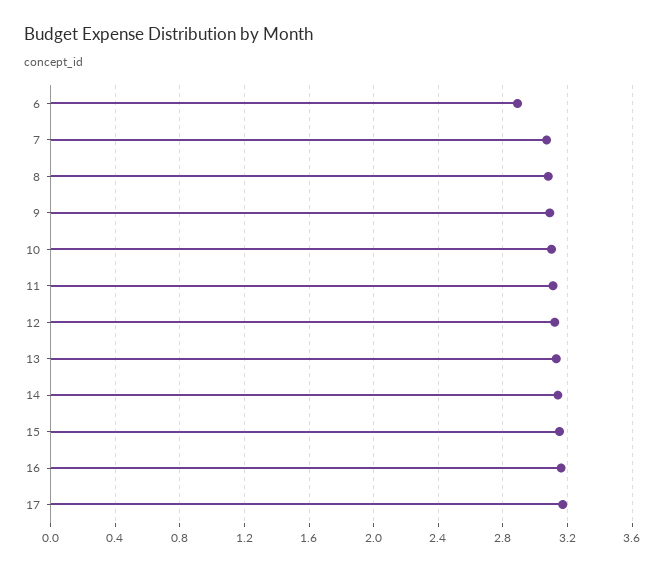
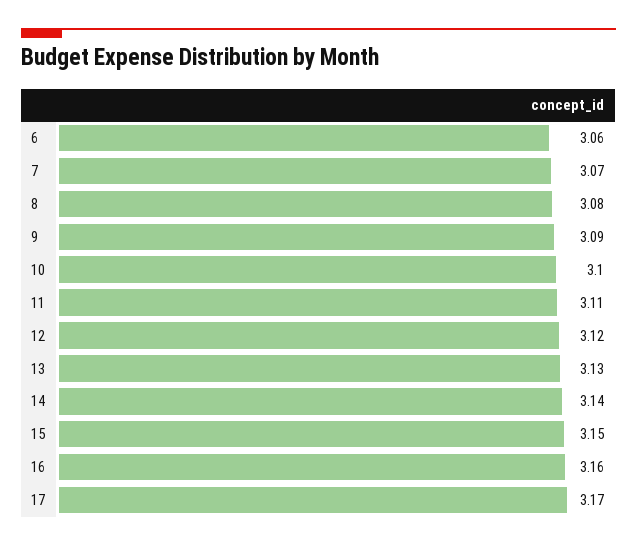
  {
-   "6": 2.9,
+   "6": 3.06,
    "7": 3.07,
    "8": 3.08,
    "9": 3.09,
    "10": 3.1,
    "11": 3.11,
    "12": 3.12,
    "13": 3.13,
    "14": 3.14,
    "15": 3.15,
    "16": 3.16,
    "17": 3.17
  }

